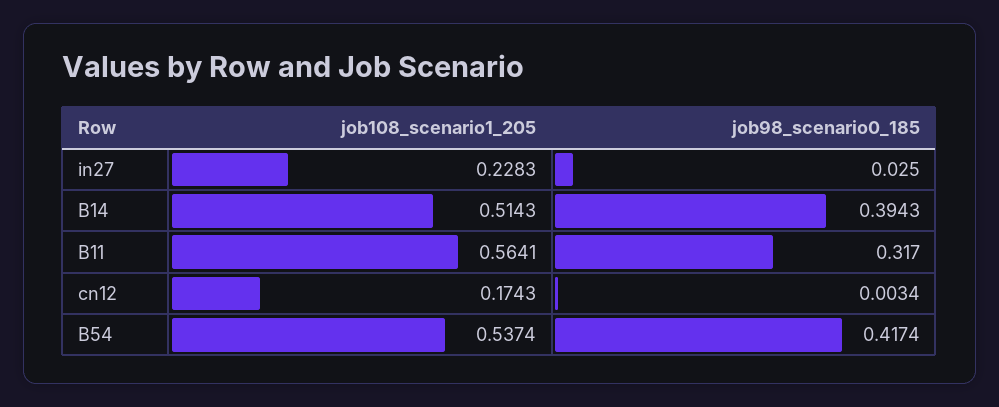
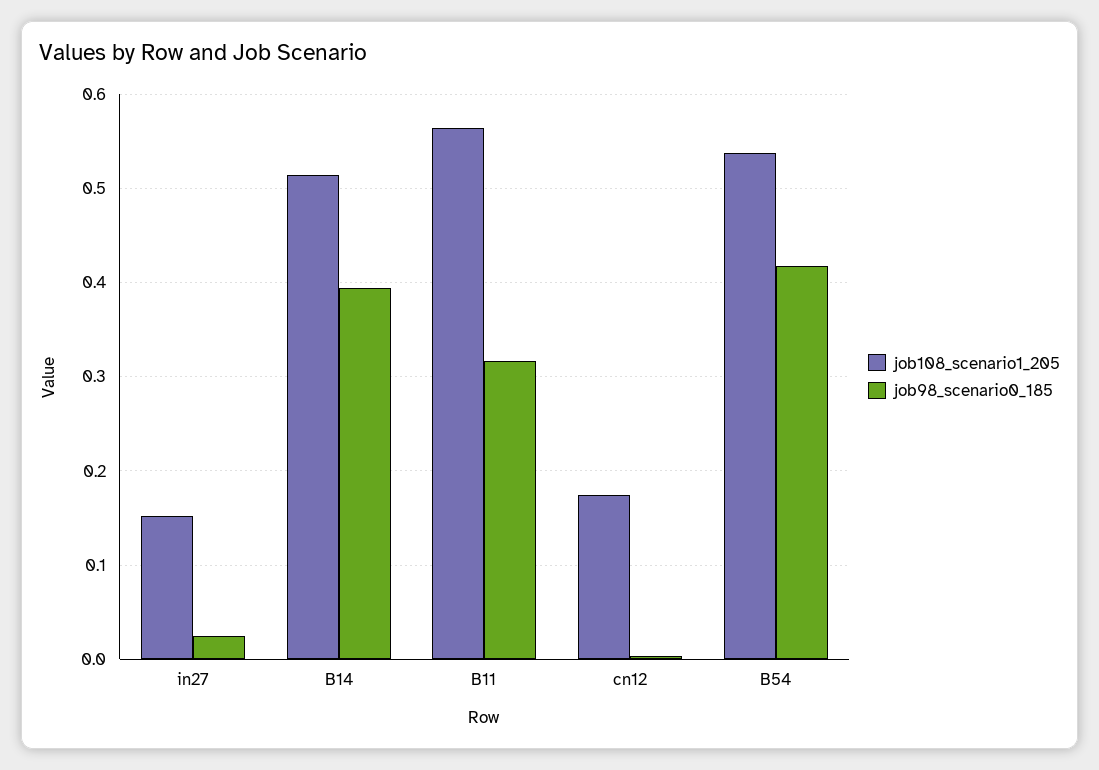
  {
    "job108_scenario1_205": {
-     "in27": 0.2283,
+     "in27": 0.15,
      "B14": 0.5143,
      "B11": 0.5641,
      "cn12": 0.1743,
      "B54": 0.5374
    },
    "job98_scenario0_185": {
      "in27": 0.025,
      "B14": 0.3943,
      "B11": 0.317,
      "cn12": 0.0034,
      "B54": 0.4174
    }
  }

